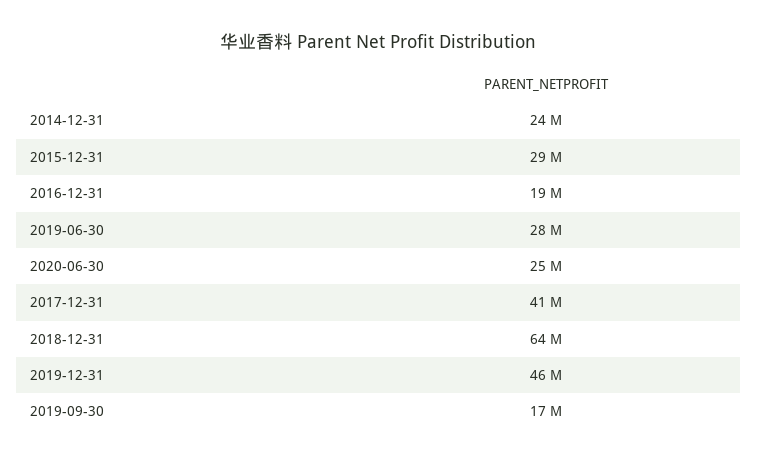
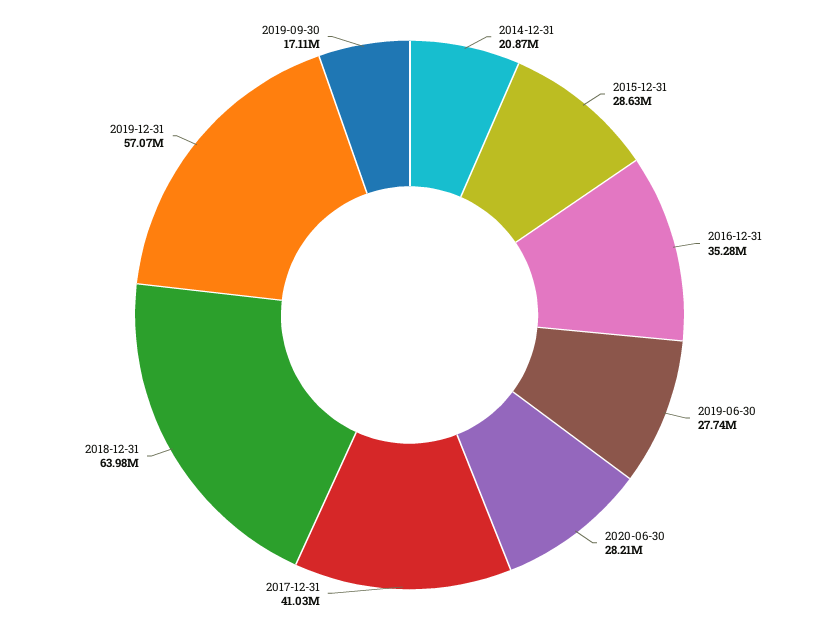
  {
-   "2014-12-31": 24000000,
+   "2014-12-31": 20870000,
    "2015-12-31": 28630000,
-   "2016-12-31": 19000000,
+   "2016-12-31": 35280000,
    "2019-06-30": 27740000,
-   "2020-06-30": 25000000,
+   "2020-06-30": 28210000,
    "2017-12-31": 41030000,
    "2018-12-31": 63980000,
-   "2019-12-31": 46000000,
+   "2019-12-31": 57070000,
    "2019-09-30": 17110000
  }

